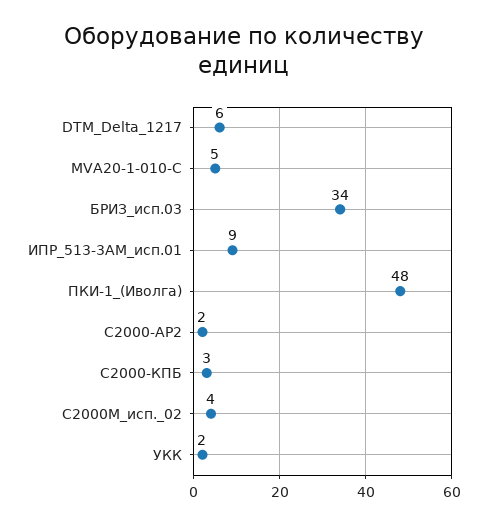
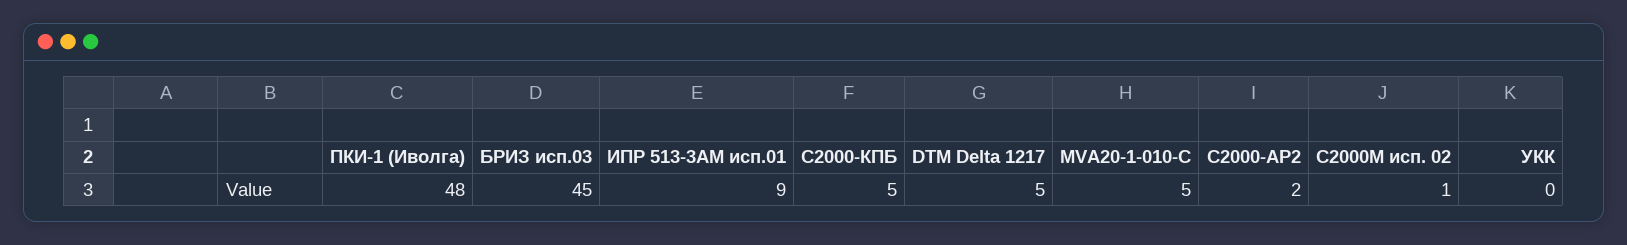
  {
-   "DTM_Delta_1217": 6,
+   "DTM_Delta_1217": 5,
    "MVA20-1-010-C": 5,
-   "БРИЗ_исп.03": 34,
+   "БРИЗ_исп.03": 45,
    "ИПР_513-3АМ_исп.01": 9,
    "ПКИ-1_(Иволга)": 48,
    "С2000-АР2": 2,
-   "С2000-КПБ": 3,
+   "С2000-КПБ": 5,
-   "С2000М_исп._02": 4,
+   "С2000М_исп._02": 1,
-   "УКК": 2
+   "УКК": 0
  }

